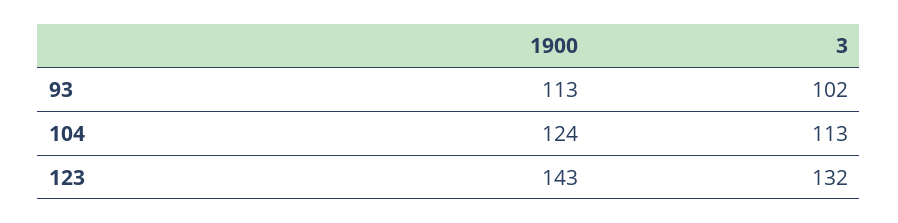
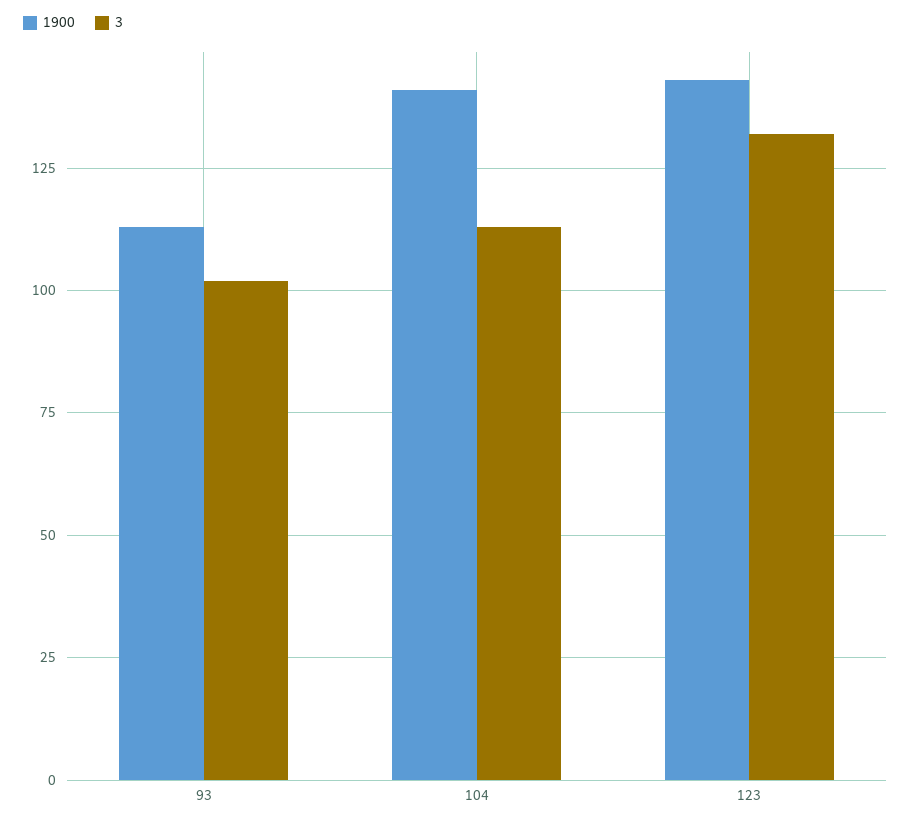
  {
    "1900": {
      "93": 113,
-     "104": 124,
+     "104": 140,
      "123": 143
    },
    "3": {
      "93": 102,
      "104": 113,
      "123": 132
    }
  }

